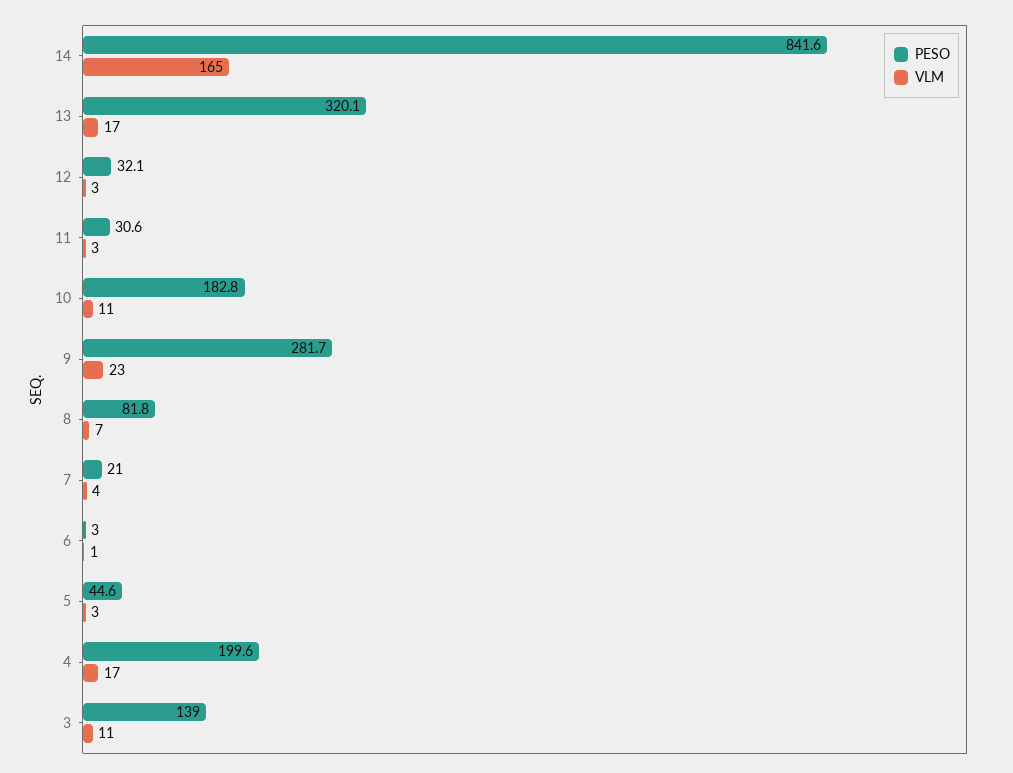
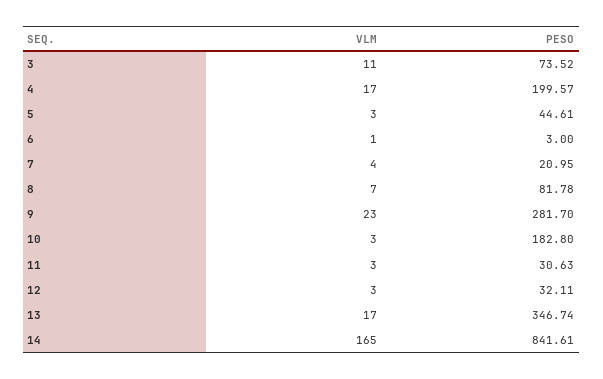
  {
    "PESO": {
      "14": 841.61,
-     "13": 320.1,
+     "13": 346.74,
      "12": 32.11,
      "11": 30.63,
      "10": 182.8,
      "9": 281.7,
      "8": 81.78,
      "7": 20.95,
      "6": 3,
      "5": 44.61,
      "4": 199.57,
-     "3": 139
+     "3": 73.52
    },
    "VLM": {
      "14": 165,
      "13": 17,
      "12": 3,
      "11": 3,
-     "10": 11,
+     "10": 3,
      "9": 23,
      "8": 7,
      "7": 4,
      "6": 1,
      "5": 3,
      "4": 17,
      "3": 11
    }
  }

